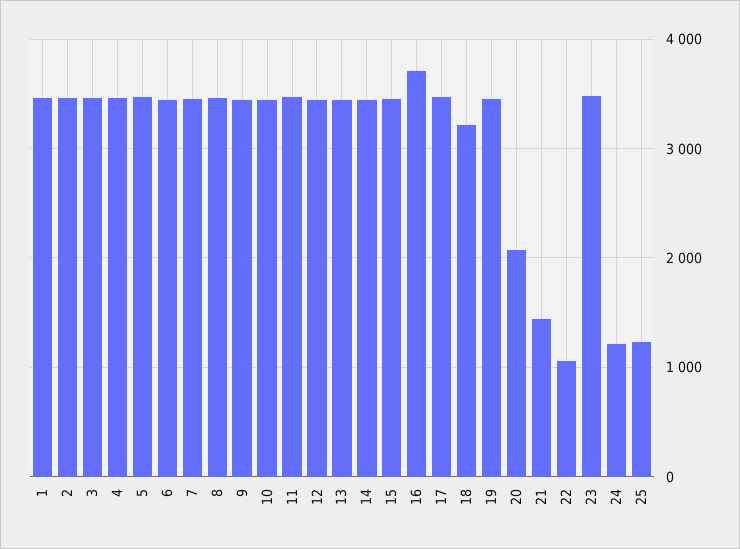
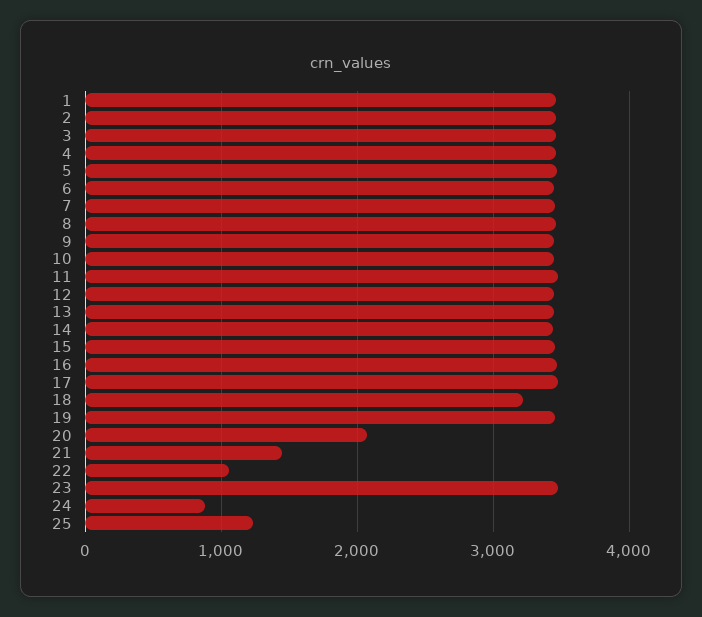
  {
    "1": 3500,
    "2": 3500,
    "3": 3500,
    "4": 3500,
    "5": 3500,
    "6": 3400,
    "7": 3500,
    "8": 3500,
    "9": 3400,
    "10": 3400,
    "11": 3500,
    "12": 3400,
    "13": 3400,
    "14": 3400,
    "15": 3500,
-   "16": 3700,
+   "16": 3500,
    "17": 3500,
    "18": 3200,
    "19": 3500,
    "20": 2100,
    "21": 1400,
    "22": 1100,
    "23": 3500,
-   "24": 1200,
+   "24": 900,
    "25": 1200
  }

